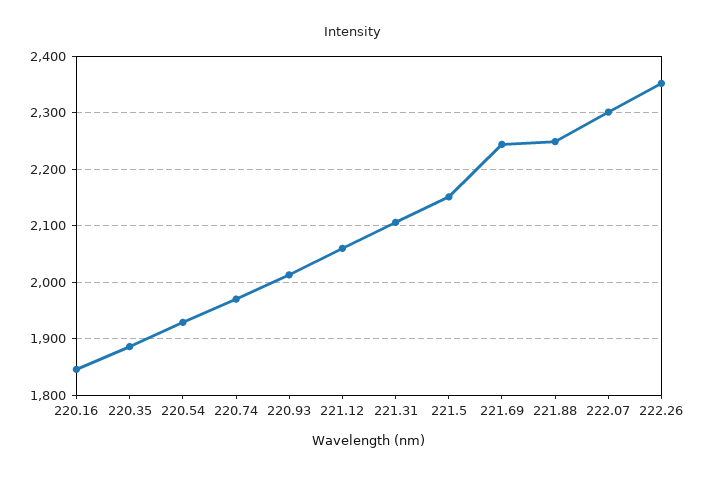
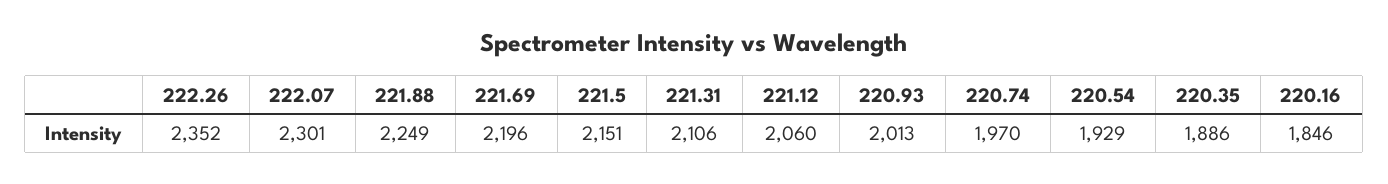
  {
    "220.16": 1846,
    "220.35": 1886,
    "220.54": 1929,
    "220.74": 1970,
    "220.93": 2013,
    "221.12": 2060,
    "221.31": 2106,
    "221.5": 2151,
-   "221.69": 2240,
+   "221.69": 2196,
    "221.88": 2249,
    "222.07": 2301,
    "222.26": 2352
  }

